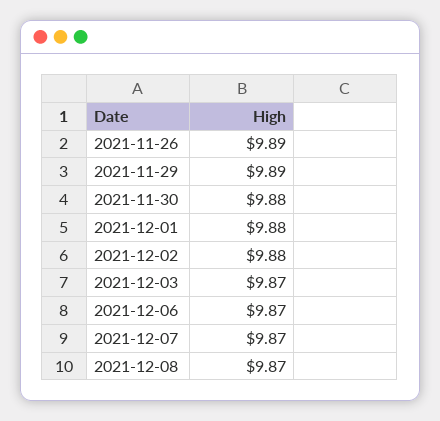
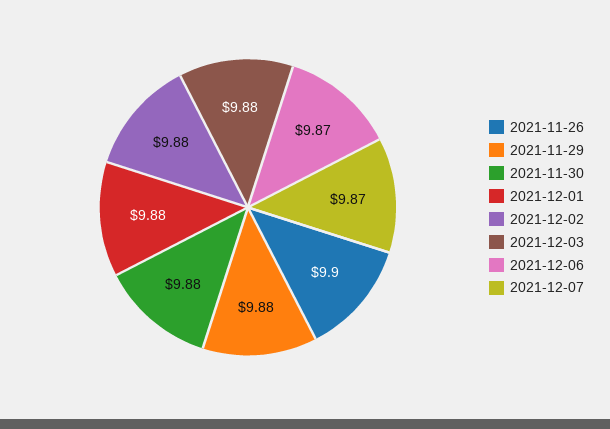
  {
-   "2021-11-26": 9.89,
+   "2021-11-26": 9.9,
-   "2021-11-29": 9.89,
+   "2021-11-29": 9.88,
    "2021-11-30": 9.88,
    "2021-12-01": 9.88,
    "2021-12-02": 9.88,
-   "2021-12-03": 9.87,
+   "2021-12-03": 9.88,
    "2021-12-06": 9.87,
-   "2021-12-07": 9.87,
+   "2021-12-07": 9.87
-   "2021-12-08": 9.87
  }

